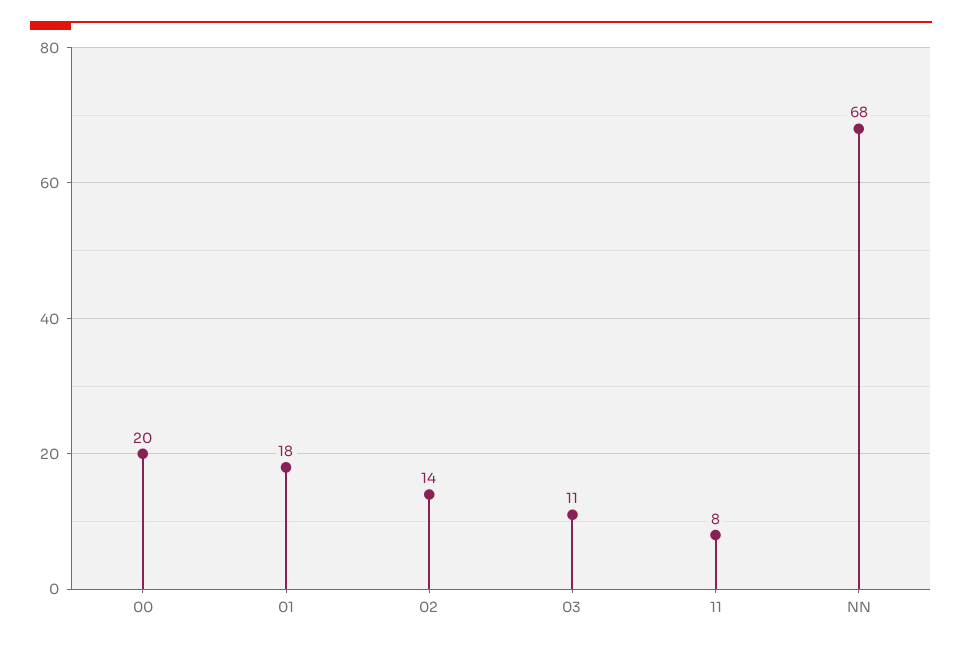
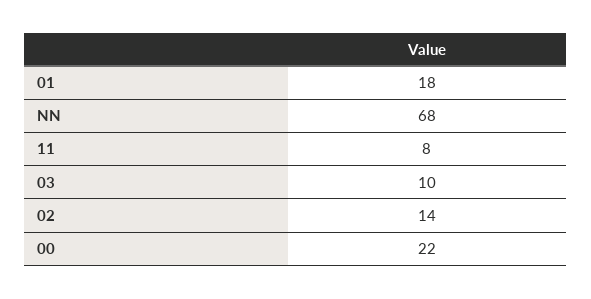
  {
-   "00": 20,
+   "00": 22,
    "01": 18,
    "02": 14,
-   "03": 11,
+   "03": 10,
    "11": 8,
    "NN": 68
  }

